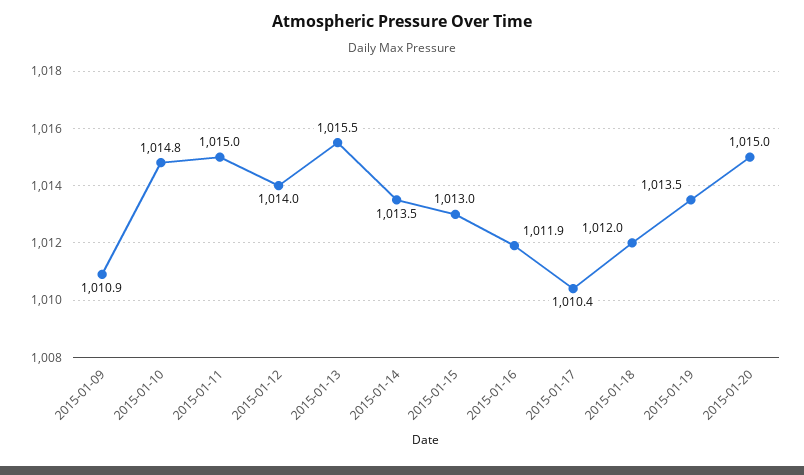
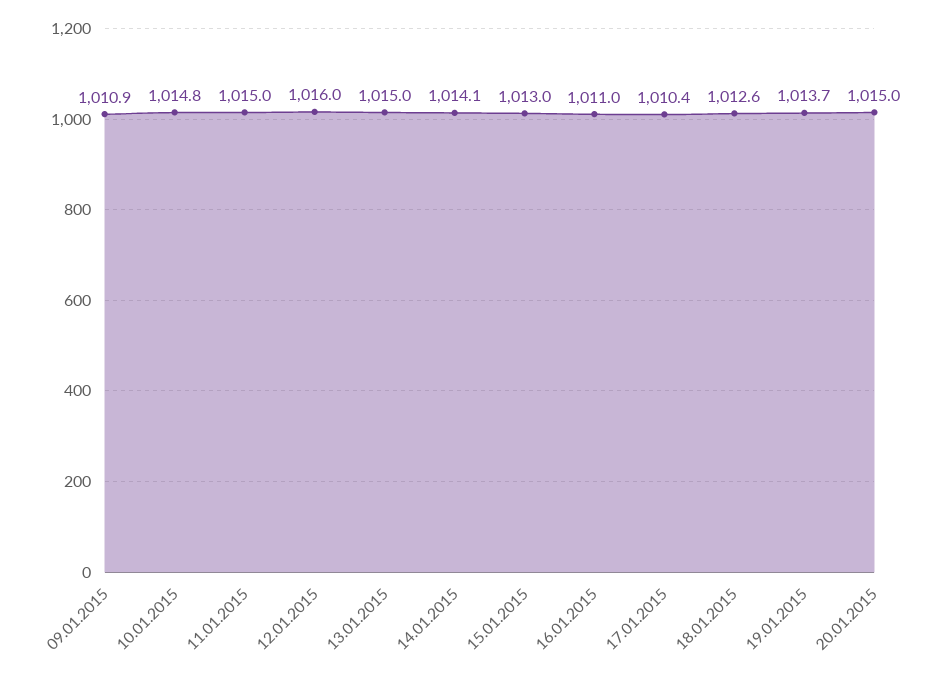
  {
    "2015-01-09": 1010.9,
    "2015-01-10": 1014.8,
    "2015-01-11": 1015,
-   "2015-01-12": 1014,
+   "2015-01-12": 1016,
-   "2015-01-13": 1015.5,
+   "2015-01-13": 1015,
-   "2015-01-14": 1013.5,
+   "2015-01-14": 1014.1,
    "2015-01-15": 1013,
-   "2015-01-16": 1011.9,
+   "2015-01-16": 1011,
    "2015-01-17": 1010.4,
-   "2015-01-18": 1012,
+   "2015-01-18": 1012.6,
-   "2015-01-19": 1013.5,
+   "2015-01-19": 1013.7,
    "2015-01-20": 1015
  }

